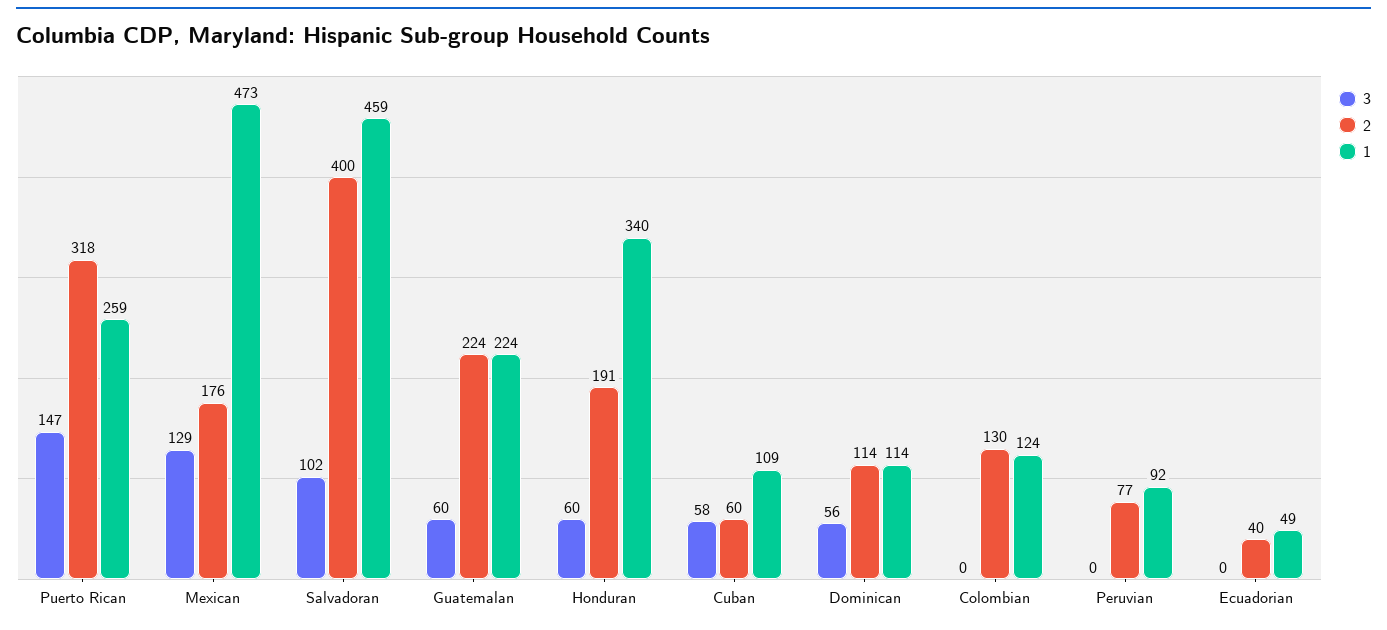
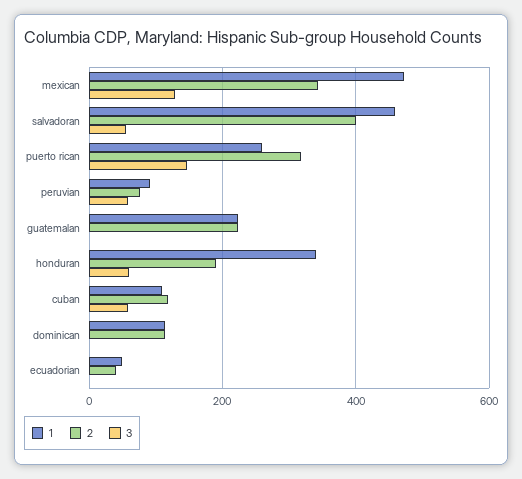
  {
    "3": {
      "Puerto Rican": 147,
      "Mexican": 129,
-     "Salvadoran": 102,
+     "Salvadoran": 60,
-     "Guatemalan": 60,
+     "Guatemalan": 0,
      "Honduran": 60,
      "Cuban": 58,
-     "Dominican": 56,
+     "Dominican": 0,
-     "Colombian": 0,
-     "Peruvian": 0,
+     "Peruvian": 60,
      "Ecuadorian": 0
    },
    "2": {
      "Puerto Rican": 318,
-     "Mexican": 176,
+     "Mexican": 340,
      "Salvadoran": 400,
      "Guatemalan": 224,
      "Honduran": 191,
-     "Cuban": 60,
+     "Cuban": 120,
      "Dominican": 114,
-     "Colombian": 130,
      "Peruvian": 77,
      "Ecuadorian": 40
    },
    "1": {
      "Puerto Rican": 259,
      "Mexican": 473,
      "Salvadoran": 459,
      "Guatemalan": 224,
      "Honduran": 340,
      "Cuban": 109,
      "Dominican": 114,
-     "Colombian": 124,
      "Peruvian": 92,
      "Ecuadorian": 49
    }
  }

